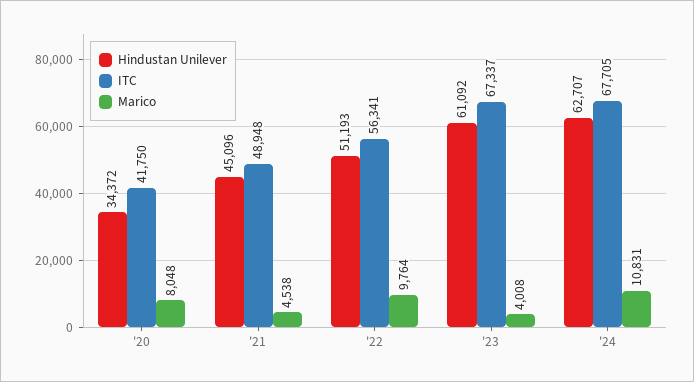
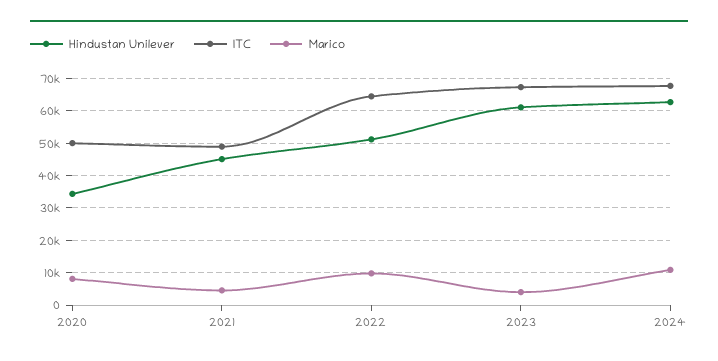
  {
    "Hindustan Unilever": {
      "'20": 34372,
      "'21": 45096,
      "'22": 51193,
      "'23": 61092,
      "'24": 62707
    },
    "ITC": {
-     "'20": 41750,
+     "'20": 50000,
      "'21": 48948,
-     "'22": 56341,
+     "'22": 64000,
      "'23": 67337,
      "'24": 67705
    },
    "Marico": {
      "'20": 8048,
      "'21": 4538,
      "'22": 9764,
      "'23": 4008,
      "'24": 10831
    }
  }

